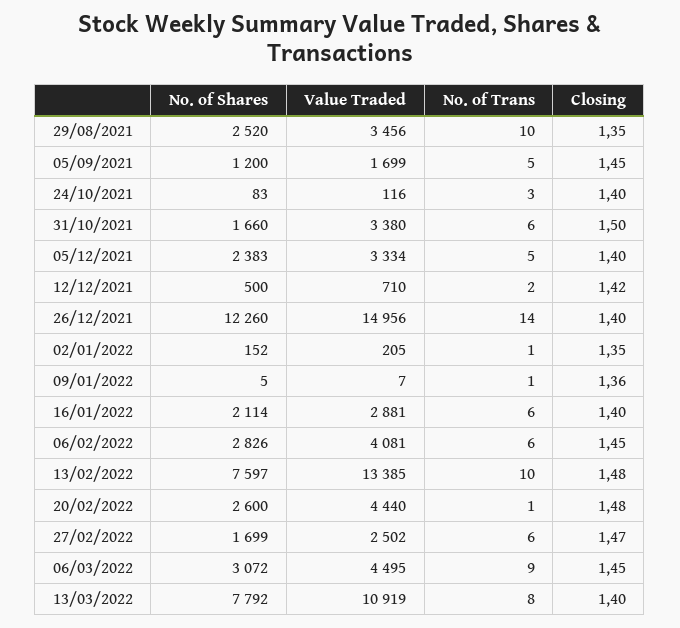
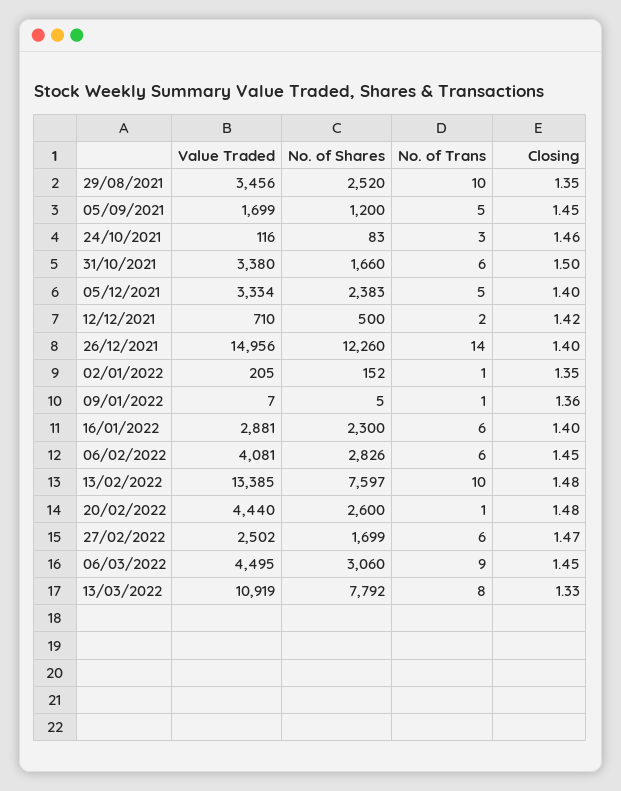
  {
    "No. of Shares": {
      "29/08/2021": 2520,
      "05/09/2021": 1200,
      "24/10/2021": 83,
      "31/10/2021": 1660,
      "05/12/2021": 2383,
      "12/12/2021": 500,
      "26/12/2021": 12260,
      "02/01/2022": 152,
      "09/01/2022": 5,
-     "16/01/2022": 2114,
+     "16/01/2022": 2300,
      "06/02/2022": 2826,
      "13/02/2022": 7597,
      "20/02/2022": 2600,
      "27/02/2022": 1699,
-     "06/03/2022": 3072,
+     "06/03/2022": 3060,
      "13/03/2022": 7792
    },
    "Value Traded": {
      "29/08/2021": 3456,
      "05/09/2021": 1699,
      "24/10/2021": 116,
      "31/10/2021": 3380,
      "05/12/2021": 3334,
      "12/12/2021": 710,
      "26/12/2021": 14956,
      "02/01/2022": 205,
      "09/01/2022": 7,
      "16/01/2022": 2881,
      "06/02/2022": 4081,
      "13/02/2022": 13385,
      "20/02/2022": 4440,
      "27/02/2022": 2502,
      "06/03/2022": 4495,
      "13/03/2022": 10919
    },
    "No. of Trans": {
      "29/08/2021": 10,
      "05/09/2021": 5,
      "24/10/2021": 3,
      "31/10/2021": 6,
      "05/12/2021": 5,
      "12/12/2021": 2,
      "26/12/2021": 14,
      "02/01/2022": 1,
      "09/01/2022": 1,
      "16/01/2022": 6,
      "06/02/2022": 6,
      "13/02/2022": 10,
      "20/02/2022": 1,
      "27/02/2022": 6,
      "06/03/2022": 9,
      "13/03/2022": 8
    },
    "Closing": {
      "29/08/2021": 1.35,
      "05/09/2021": 1.45,
-     "24/10/2021": 1.4,
+     "24/10/2021": 1.46,
      "31/10/2021": 1.5,
      "05/12/2021": 1.4,
      "12/12/2021": 1.42,
      "26/12/2021": 1.4,
      "02/01/2022": 1.35,
      "09/01/2022": 1.36,
      "16/01/2022": 1.4,
      "06/02/2022": 1.45,
      "13/02/2022": 1.48,
      "20/02/2022": 1.48,
      "27/02/2022": 1.47,
      "06/03/2022": 1.45,
-     "13/03/2022": 1.4
+     "13/03/2022": 1.33
    }
  }

